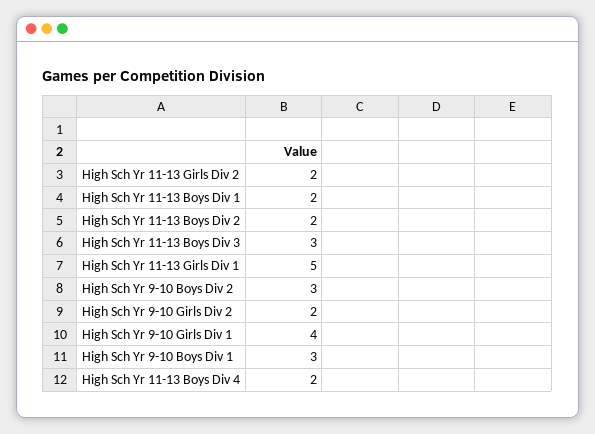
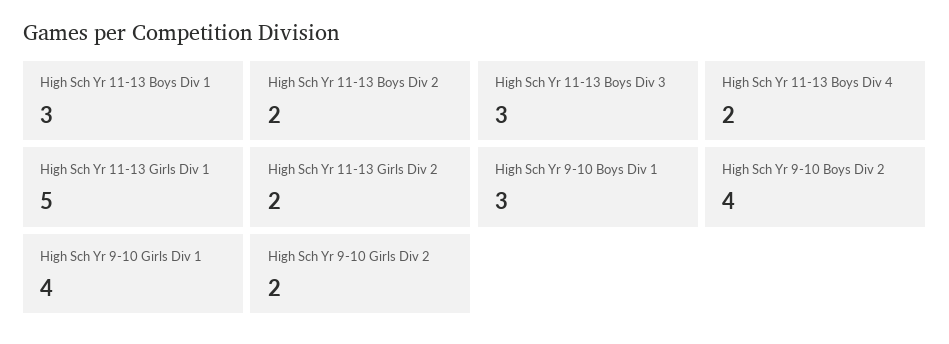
  {
    "High Sch Yr 11-13 Girls Div 2": 2,
-   "High Sch Yr 11-13 Boys Div 1": 2,
+   "High Sch Yr 11-13 Boys Div 1": 3,
    "High Sch Yr 11-13 Boys Div 2": 2,
    "High Sch Yr 11-13 Boys Div 3": 3,
    "High Sch Yr 11-13 Girls Div 1": 5,
-   "High Sch Yr 9-10 Boys Div 2": 3,
+   "High Sch Yr 9-10 Boys Div 2": 4,
    "High Sch Yr 9-10 Girls Div 2": 2,
    "High Sch Yr 9-10 Girls Div 1": 4,
    "High Sch Yr 9-10 Boys Div 1": 3,
    "High Sch Yr 11-13 Boys Div 4": 2
  }

